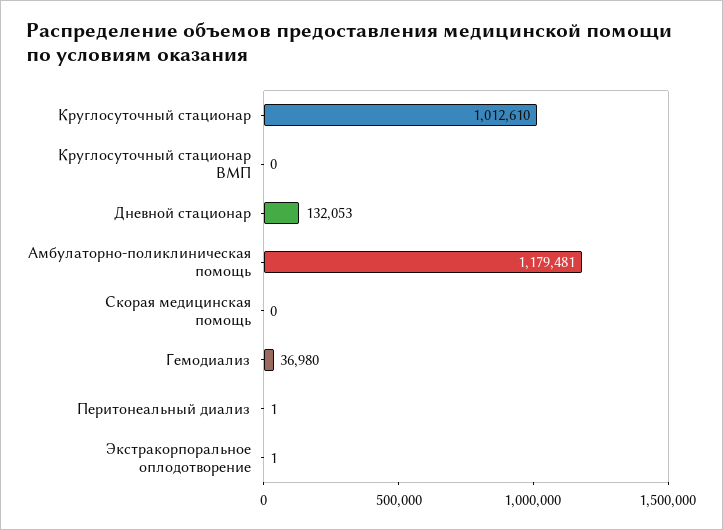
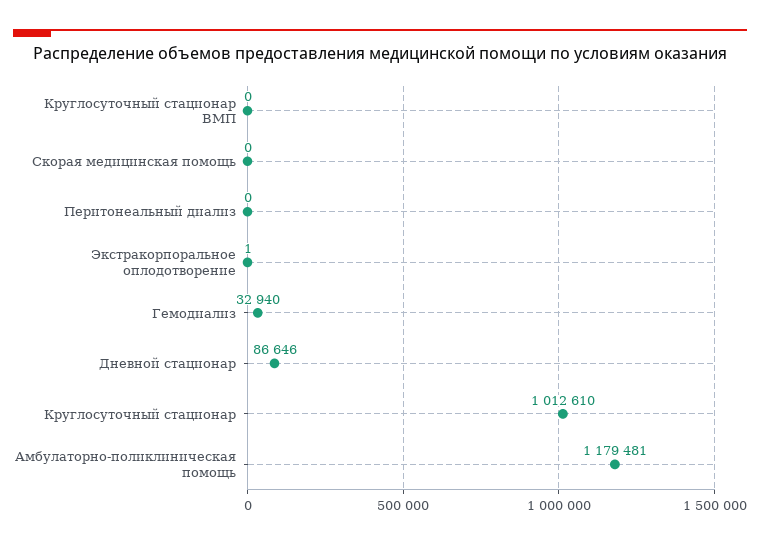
  {
    "Круглосуточный стационар": 1012610,
    "Круглосуточный стационар ВМП": 0,
-   "Дневной стационар": 132053,
+   "Дневной стационар": 86646,
    "Амбулаторно-поликлиническая помощь": 1179481,
    "Скорая медицинская помощь": 0,
-   "Гемодиализ": 36980,
+   "Гемодиализ": 32940,
-   "Перитонеальный диализ": 1,
+   "Перитонеальный диализ": 0,
    "Экстракорпоральное оплодотворение": 1
  }

